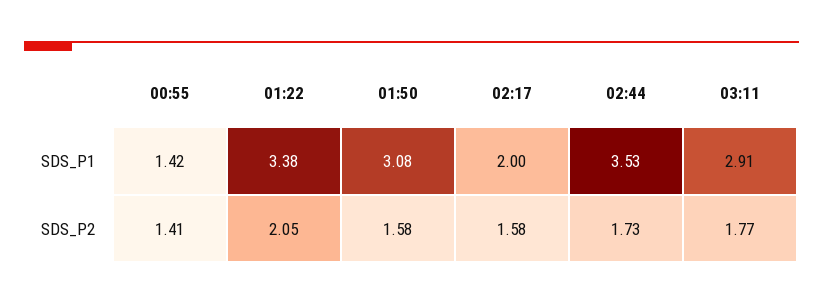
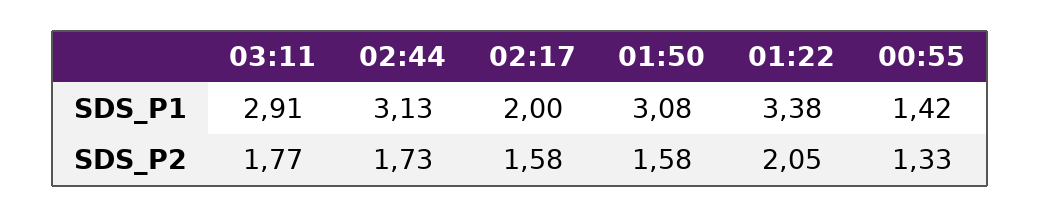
  {
    "00:55": {
      "SDS_P1": 1.42,
-     "SDS_P2": 1.41
+     "SDS_P2": 1.33
    },
    "01:22": {
      "SDS_P1": 3.38,
      "SDS_P2": 2.05
    },
    "01:50": {
      "SDS_P1": 3.08,
      "SDS_P2": 1.58
    },
    "02:17": {
      "SDS_P1": 2,
      "SDS_P2": 1.58
    },
    "02:44": {
-     "SDS_P1": 3.53,
+     "SDS_P1": 3.13,
      "SDS_P2": 1.73
    },
    "03:11": {
      "SDS_P1": 2.91,
      "SDS_P2": 1.77
    }
  }

